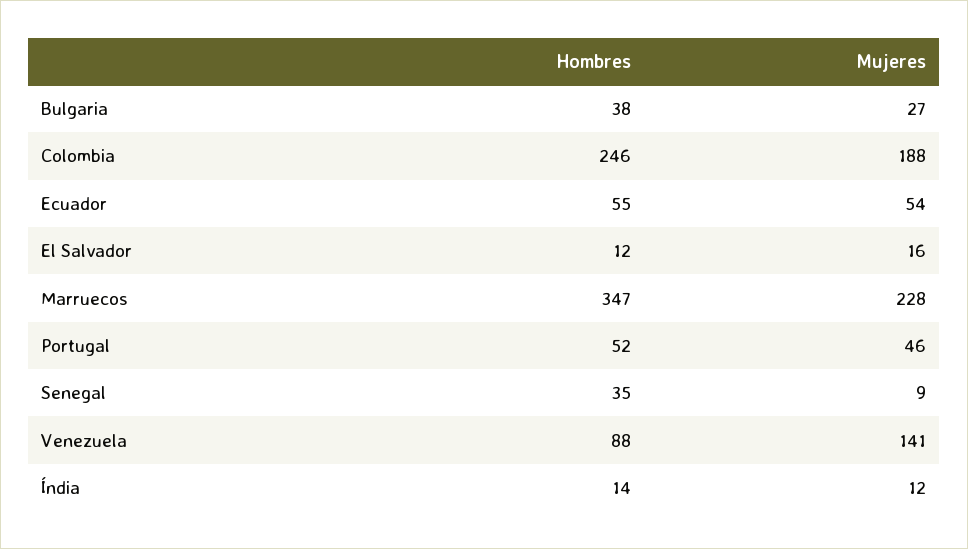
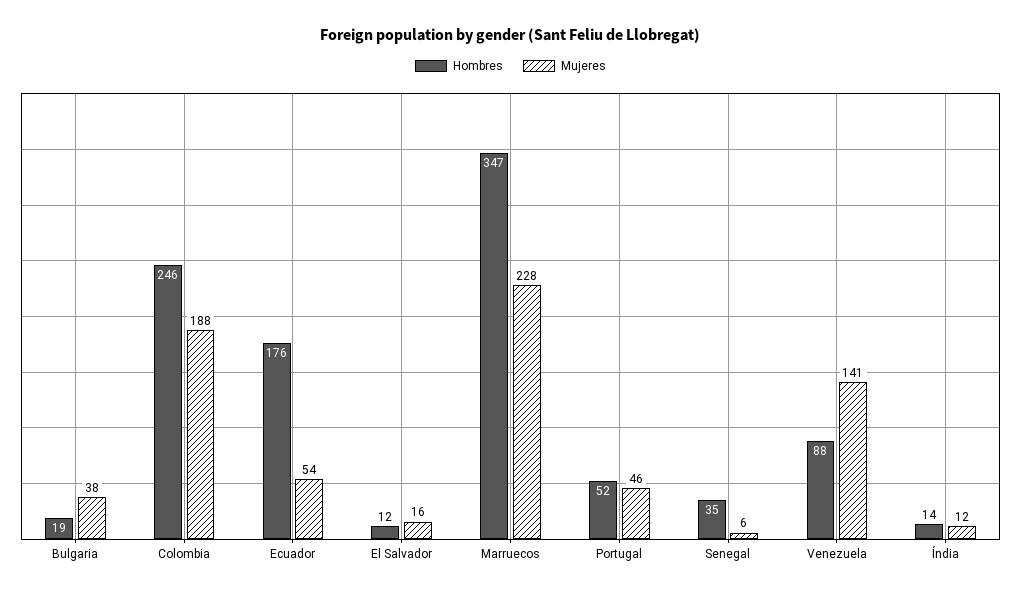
  {
    "Hombres": {
-     "Bulgaria": 38,
+     "Bulgaria": 19,
      "Colombia": 246,
-     "Ecuador": 55,
+     "Ecuador": 176,
      "El Salvador": 12,
      "Marruecos": 347,
      "Portugal": 52,
      "Senegal": 35,
      "Venezuela": 88,
      "Índia": 14
    },
    "Mujeres": {
-     "Bulgaria": 27,
+     "Bulgaria": 38,
      "Colombia": 188,
      "Ecuador": 54,
      "El Salvador": 16,
      "Marruecos": 228,
      "Portugal": 46,
-     "Senegal": 9,
+     "Senegal": 6,
      "Venezuela": 141,
      "Índia": 12
    }
  }

